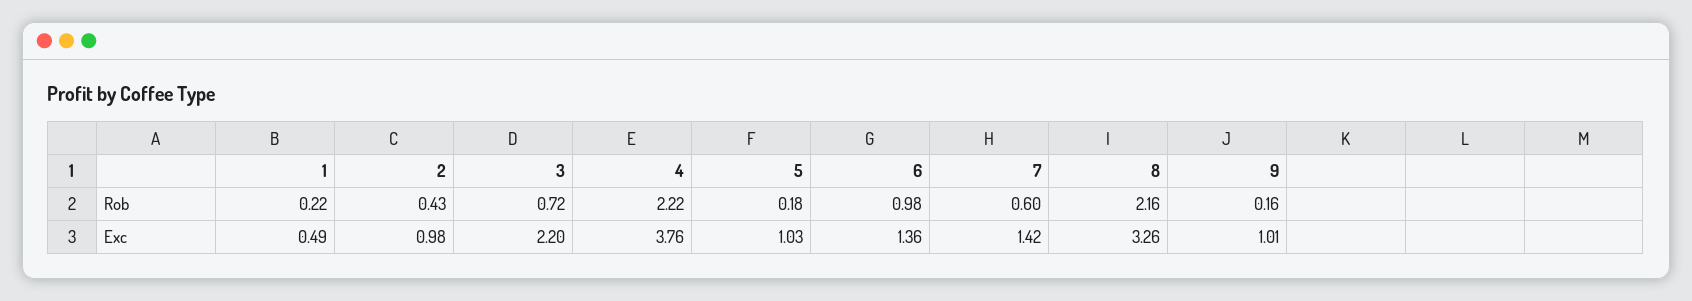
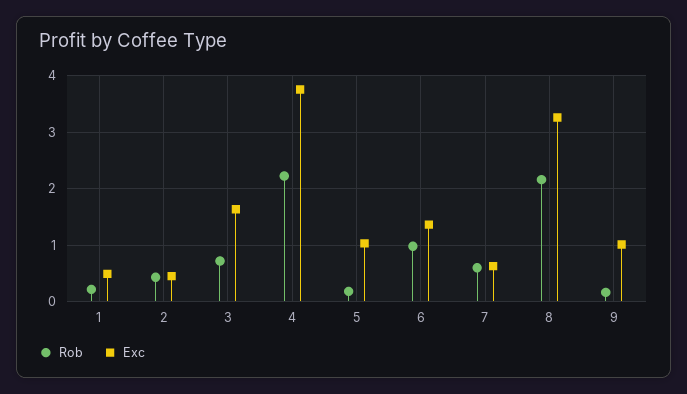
  {
    "Rob": {
      "1": 0.22,
      "2": 0.43,
      "3": 0.72,
      "4": 2.22,
      "5": 0.18,
      "6": 0.98,
      "7": 0.6,
      "8": 2.16,
      "9": 0.16
    },
    "Exc": {
      "1": 0.49,
-     "2": 0.98,
+     "2": 0.4,
-     "3": 2.2,
+     "3": 1.6,
      "4": 3.76,
      "5": 1.03,
      "6": 1.36,
-     "7": 1.42,
+     "7": 0.6,
      "8": 3.26,
      "9": 1.01
    }
  }

